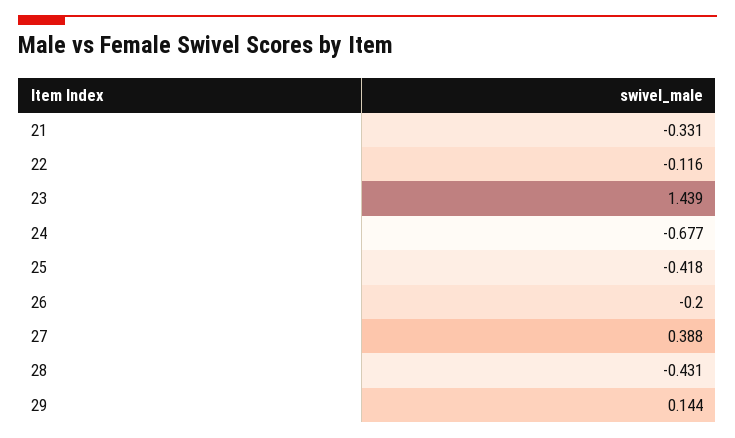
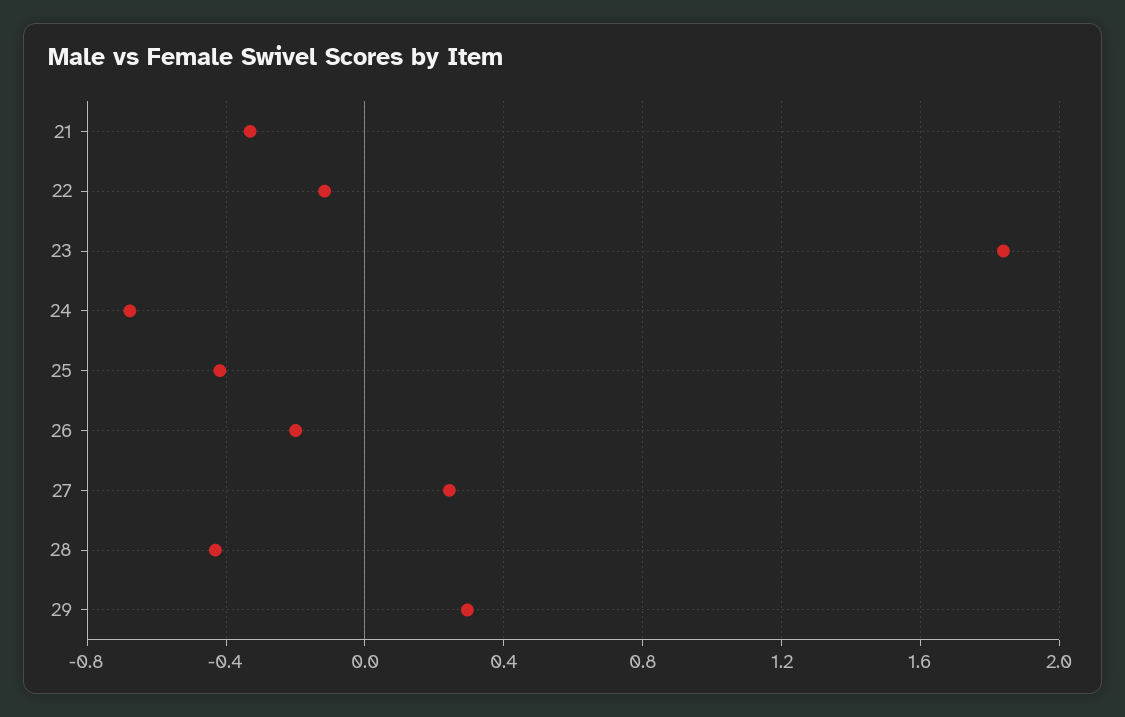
  {
    "21": -0.331,
    "22": -0.116,
-   "23": 1.439,
+   "23": 1.85,
    "24": -0.677,
    "25": -0.418,
    "26": -0.2,
-   "27": 0.388,
+   "27": 0.25,
    "28": -0.431,
-   "29": 0.144
+   "29": 0.3
  }

